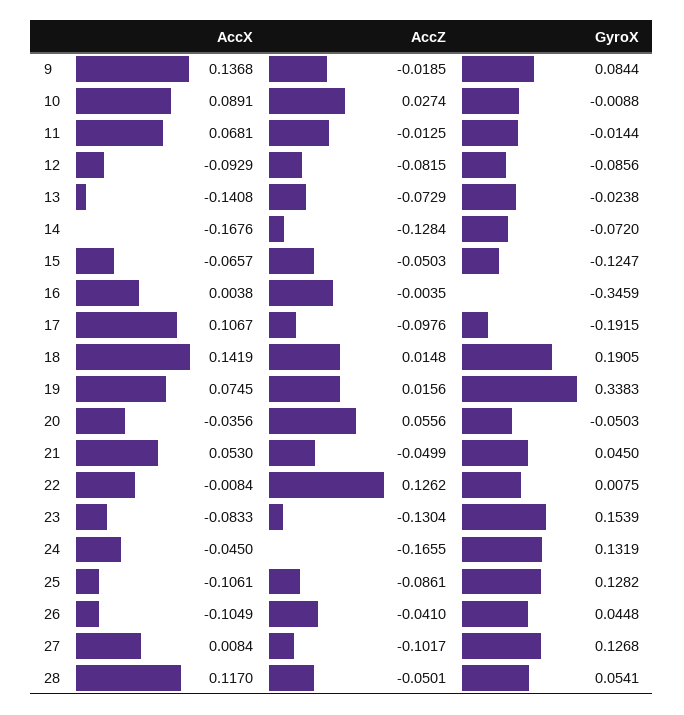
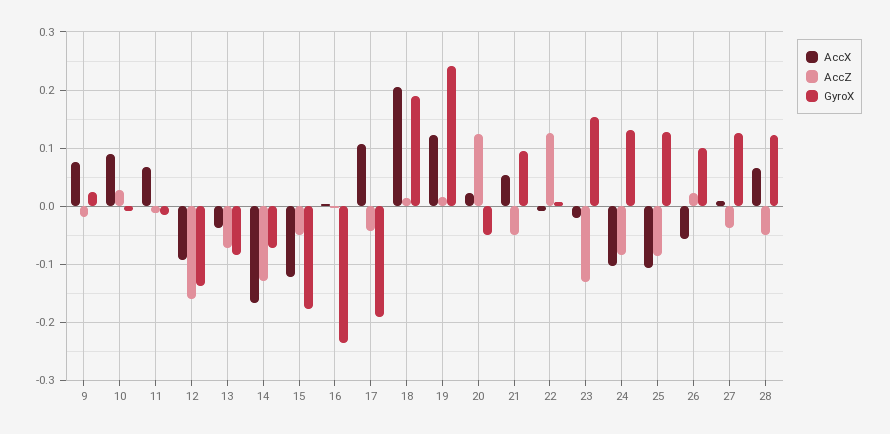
  {
    "AccX": {
-     "9": 0.1368,
+     "9": 0.08,
      "10": 0.0891,
      "11": 0.0681,
      "12": -0.0929,
-     "13": -0.1408,
+     "13": -0.04,
      "14": -0.1676,
-     "15": -0.0657,
+     "15": -0.12,
      "16": 0.0038,
      "17": 0.1067,
-     "18": 0.1419,
+     "18": 0.2,
-     "19": 0.0745,
+     "19": 0.12,
-     "20": -0.0356,
+     "20": 0.02,
      "21": 0.053,
      "22": -0.0084,
-     "23": -0.0833,
+     "23": -0.02,
-     "24": -0.045,
+     "24": -0.1,
      "25": -0.1061,
-     "26": -0.1049,
+     "26": -0.06,
      "27": 0.0084,
-     "28": 0.117
+     "28": 0.06
    },
    "AccZ": {
      "9": -0.0185,
      "10": 0.0274,
      "11": -0.0125,
-     "12": -0.0815,
+     "12": -0.16,
      "13": -0.0729,
      "14": -0.1284,
      "15": -0.0503,
      "16": -0.0035,
-     "17": -0.0976,
+     "17": -0.04,
      "18": 0.0148,
      "19": 0.0156,
-     "20": 0.0556,
+     "20": 0.12,
      "21": -0.0499,
      "22": 0.1262,
      "23": -0.1304,
-     "24": -0.1655,
+     "24": -0.08,
      "25": -0.0861,
-     "26": -0.041,
+     "26": 0.02,
-     "27": -0.1017,
+     "27": -0.04,
      "28": -0.0501
    },
    "GyroX": {
-     "9": 0.0844,
+     "9": 0.02,
      "10": -0.0088,
      "11": -0.0144,
-     "12": -0.0856,
+     "12": -0.14,
-     "13": -0.0238,
+     "13": -0.08,
      "14": -0.072,
-     "15": -0.1247,
+     "15": -0.18,
-     "16": -0.3459,
+     "16": -0.24,
      "17": -0.1915,
      "18": 0.1905,
-     "19": 0.3383,
+     "19": 0.24,
      "20": -0.0503,
-     "21": 0.045,
+     "21": 0.1,
      "22": 0.0075,
      "23": 0.1539,
      "24": 0.1319,
      "25": 0.1282,
-     "26": 0.0448,
+     "26": 0.1,
      "27": 0.1268,
-     "28": 0.0541
+     "28": 0.12
    }
  }

